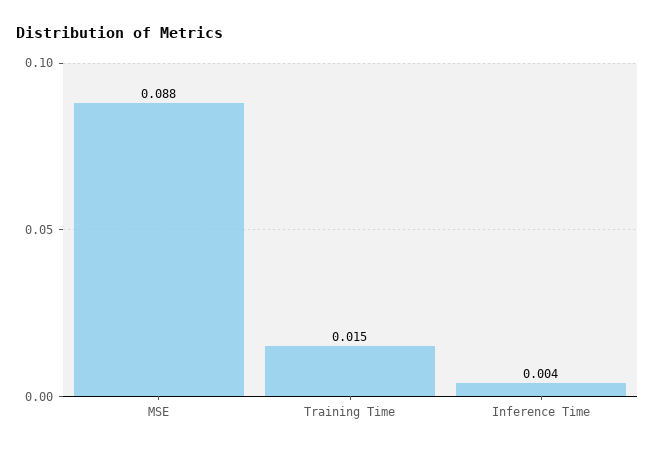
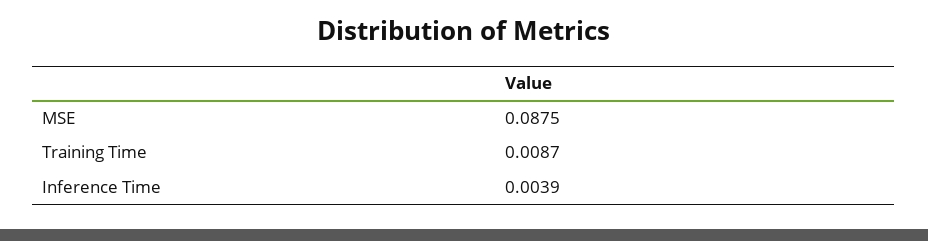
  {
    "MSE": 0.0875,
-   "Training Time": 0.015,
+   "Training Time": 0.0087,
    "Inference Time": 0.0039
  }

